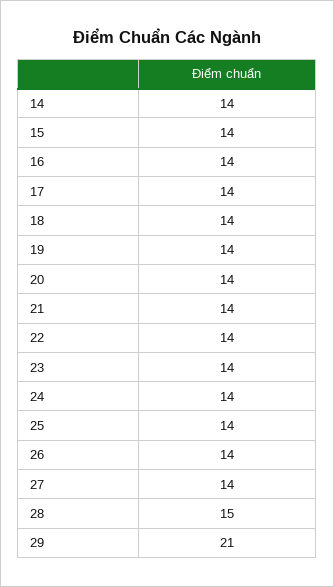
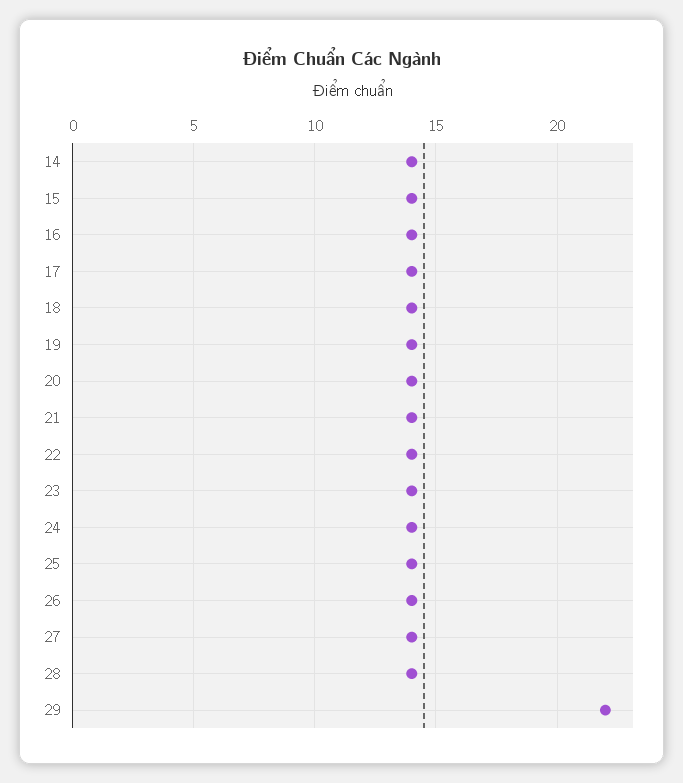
  {
    "14": 14,
    "15": 14,
    "16": 14,
    "17": 14,
    "18": 14,
    "19": 14,
    "20": 14,
    "21": 14,
    "22": 14,
    "23": 14,
    "24": 14,
    "25": 14,
    "26": 14,
    "27": 14,
-   "28": 15,
+   "28": 14,
-   "29": 21
+   "29": 22
  }

